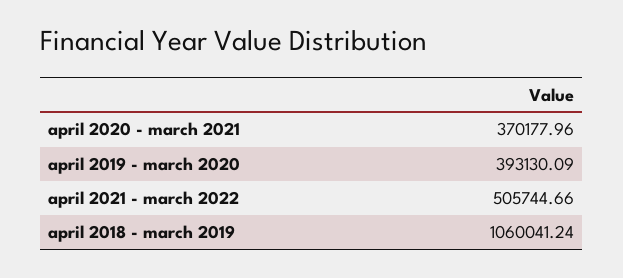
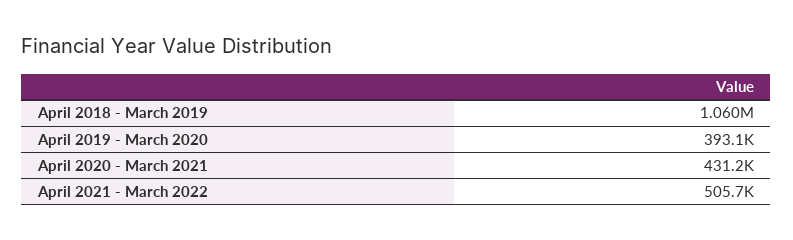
  {
-   "april 2020 - march 2021": 370177.96,
+   "april 2020 - march 2021": 431200,
    "april 2019 - march 2020": 393130.09,
    "april 2021 - march 2022": 505744.66,
    "april 2018 - march 2019": 1060041.24
  }

